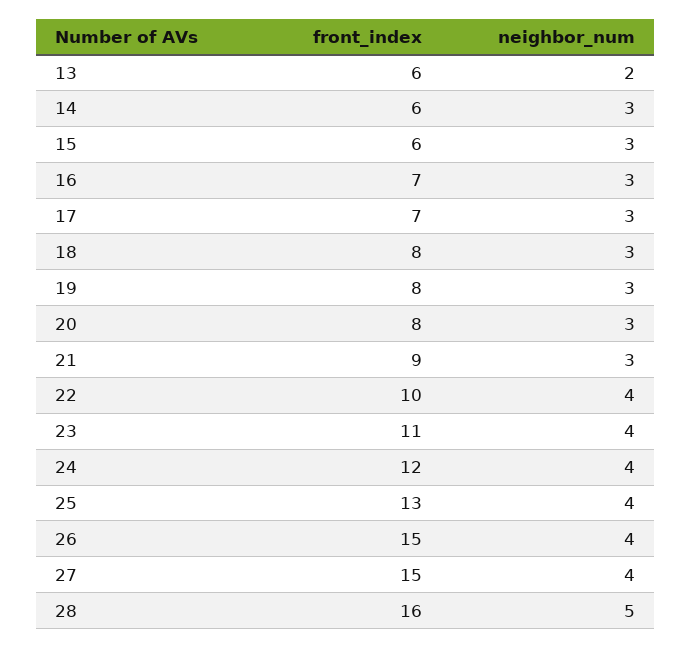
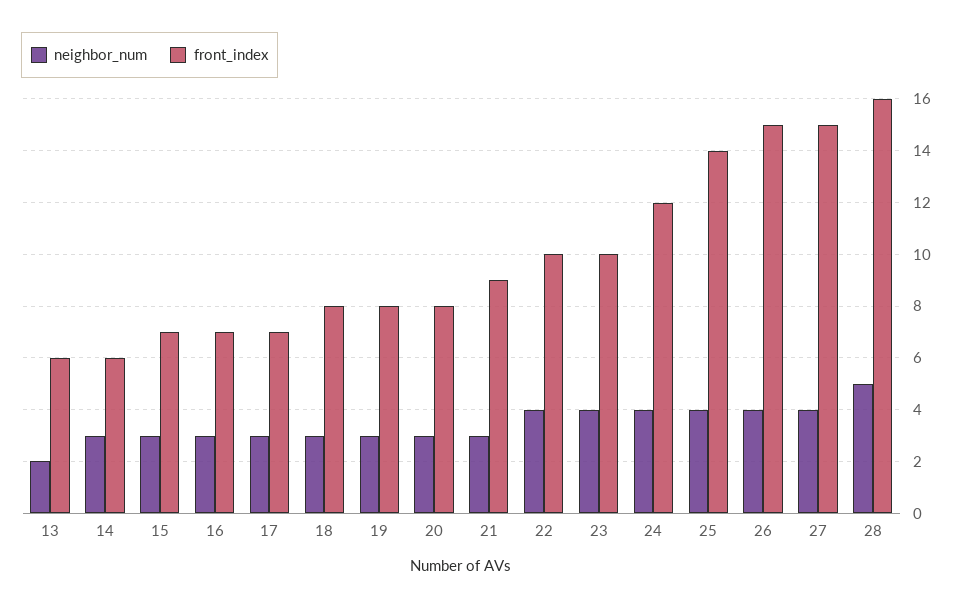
  {
    "front_index": {
      "13": 6,
      "14": 6,
-     "15": 6,
+     "15": 7,
      "16": 7,
      "17": 7,
      "18": 8,
      "19": 8,
      "20": 8,
      "21": 9,
      "22": 10,
-     "23": 11,
+     "23": 10,
      "24": 12,
-     "25": 13,
+     "25": 14,
      "26": 15,
      "27": 15,
      "28": 16
    },
    "neighbor_num": {
      "13": 2,
      "14": 3,
      "15": 3,
      "16": 3,
      "17": 3,
      "18": 3,
      "19": 3,
      "20": 3,
      "21": 3,
      "22": 4,
      "23": 4,
      "24": 4,
      "25": 4,
      "26": 4,
      "27": 4,
      "28": 5
    }
  }

